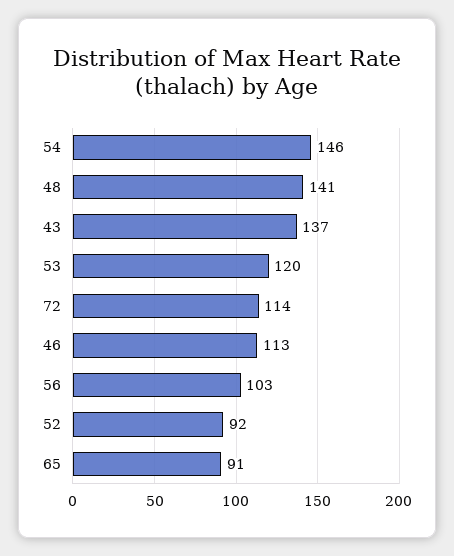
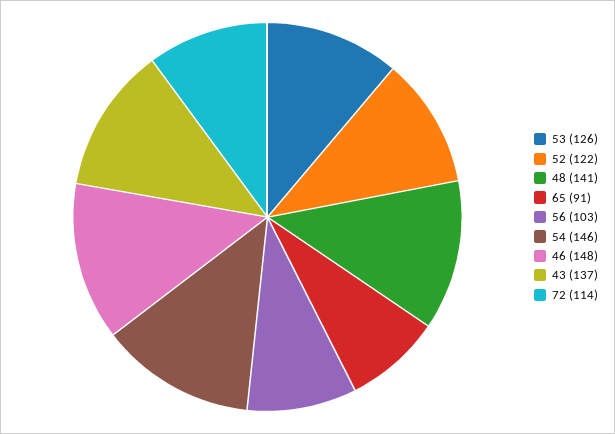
  {
    "54": 146,
    "48": 141,
    "43": 137,
-   "53": 120,
+   "53": 126,
    "72": 114,
-   "46": 113,
+   "46": 148,
    "56": 103,
-   "52": 92,
+   "52": 122,
    "65": 91
  }

